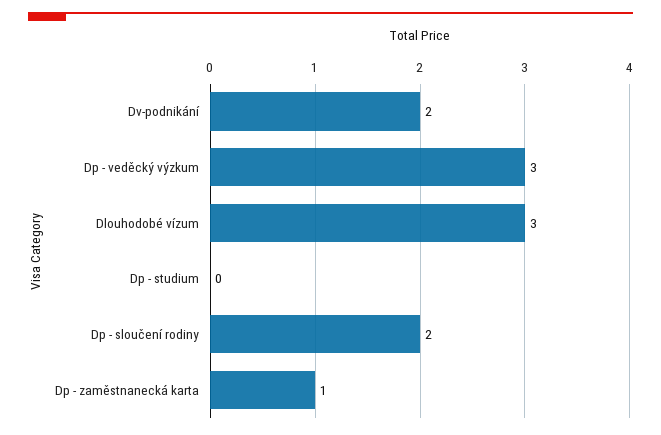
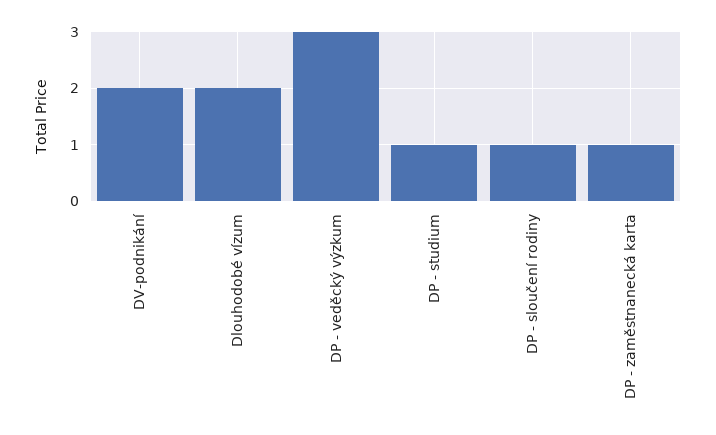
  {
    "Dv-podnikání": 2,
    "Dp - veděcký výzkum": 3,
-   "Dlouhodobé vízum": 3,
+   "Dlouhodobé vízum": 2,
-   "Dp - studium": 0,
+   "Dp - studium": 1,
-   "Dp - sloučení rodiny": 2,
+   "Dp - sloučení rodiny": 1,
    "Dp - zaměstnanecká karta": 1
  }

